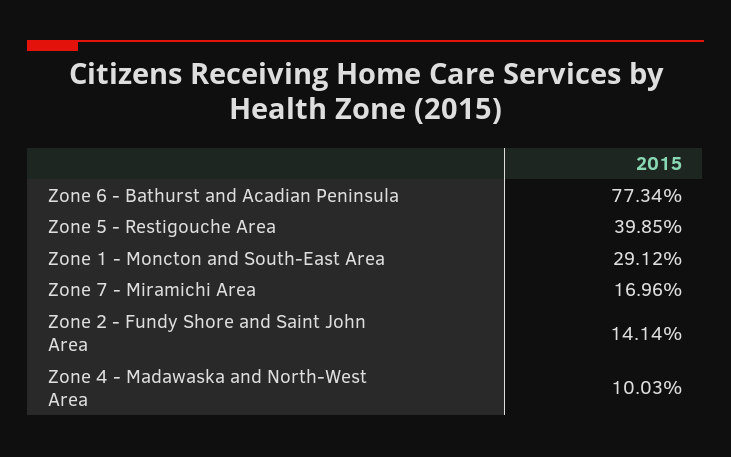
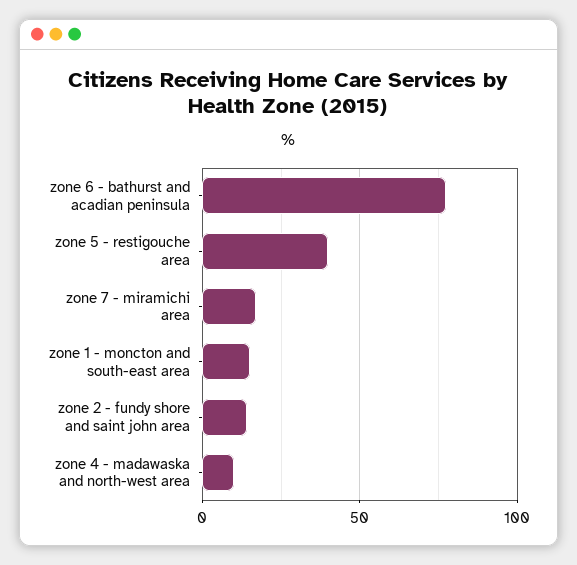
  {
    "Zone 6 - Bathurst and Acadian Peninsula": 77.34,
    "Zone 5 - Restigouche Area": 39.85,
-   "Zone 1 - Moncton and South-East Area": 29.12,
+   "Zone 1 - Moncton and South-East Area": 15,
    "Zone 7 - Miramichi Area": 16.96,
    "Zone 2 - Fundy Shore and Saint John Area": 14.14,
    "Zone 4 - Madawaska and North-West Area": 10.03
  }

